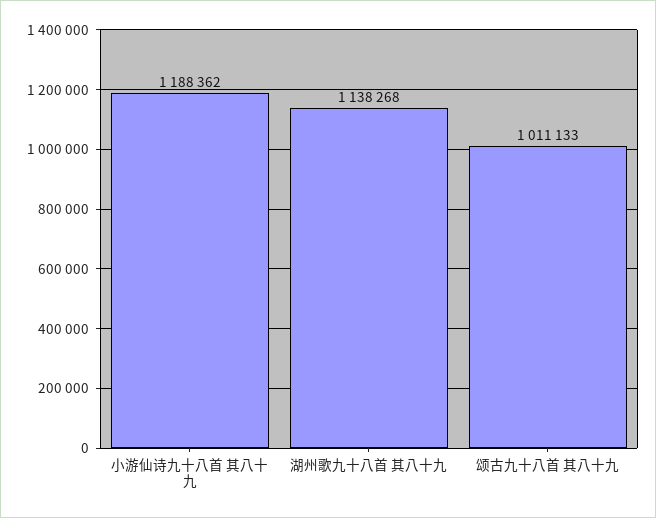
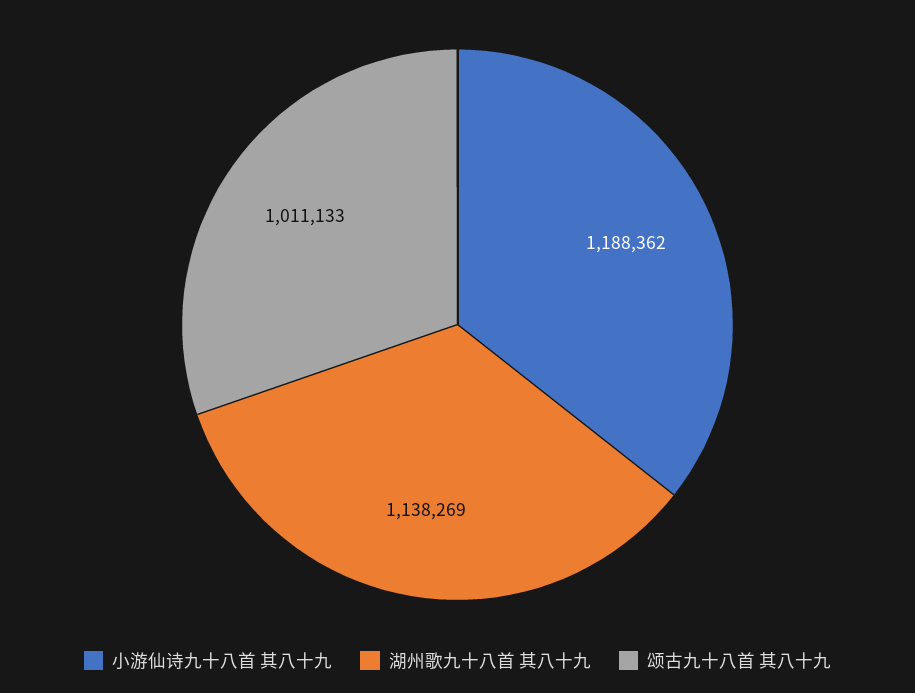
  {
    "小游仙诗九十八首 其八十九": 1188362,
-   "湖州歌九十八首 其八十九": 1138268,
+   "湖州歌九十八首 其八十九": 1138269,
    "颂古九十八首 其八十九": 1011133
  }

